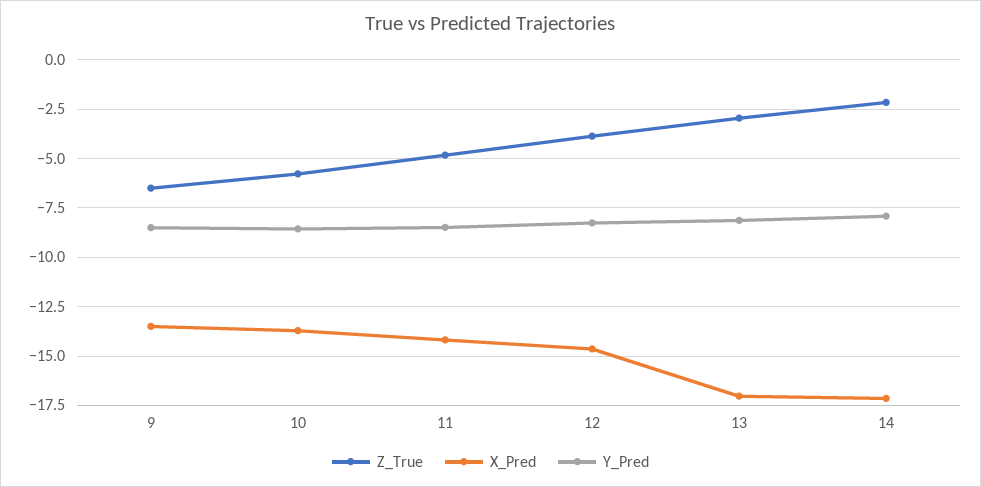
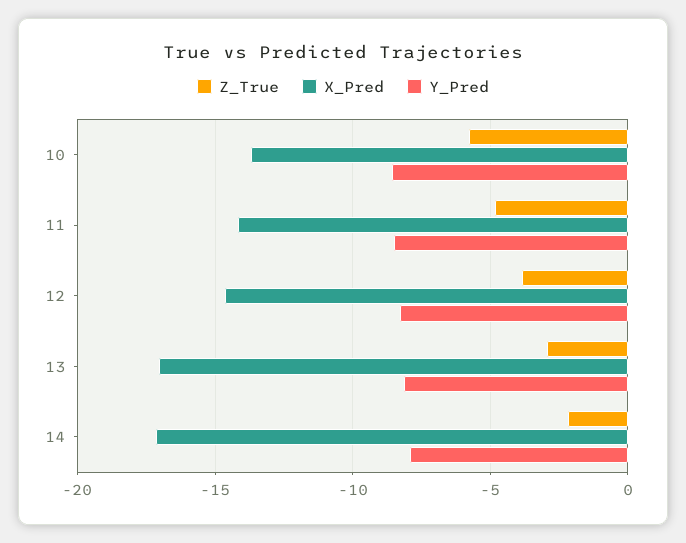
  {
    "Z_True": {
-     "9": -6.5,
      "10": -6,
      "11": -5,
      "12": -4,
      "13": -3,
      "14": -2
    },
    "X_Pred": {
-     "9": -13.5,
      "10": -13.5,
      "11": -14,
      "12": -14.5,
      "13": -17,
      "14": -17
    },
    "Y_Pred": {
-     "9": -8.5,
      "10": -8.5,
      "11": -8.5,
      "12": -8.5,
      "13": -8,
      "14": -8
    }
  }

